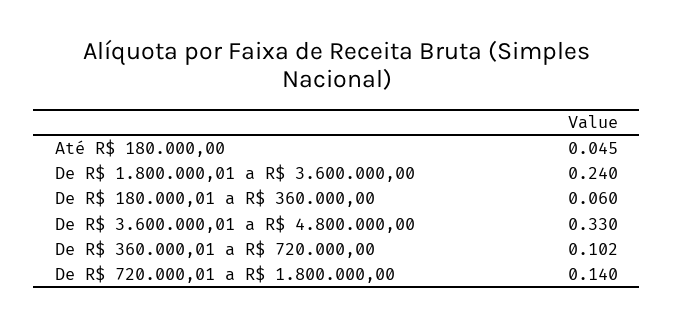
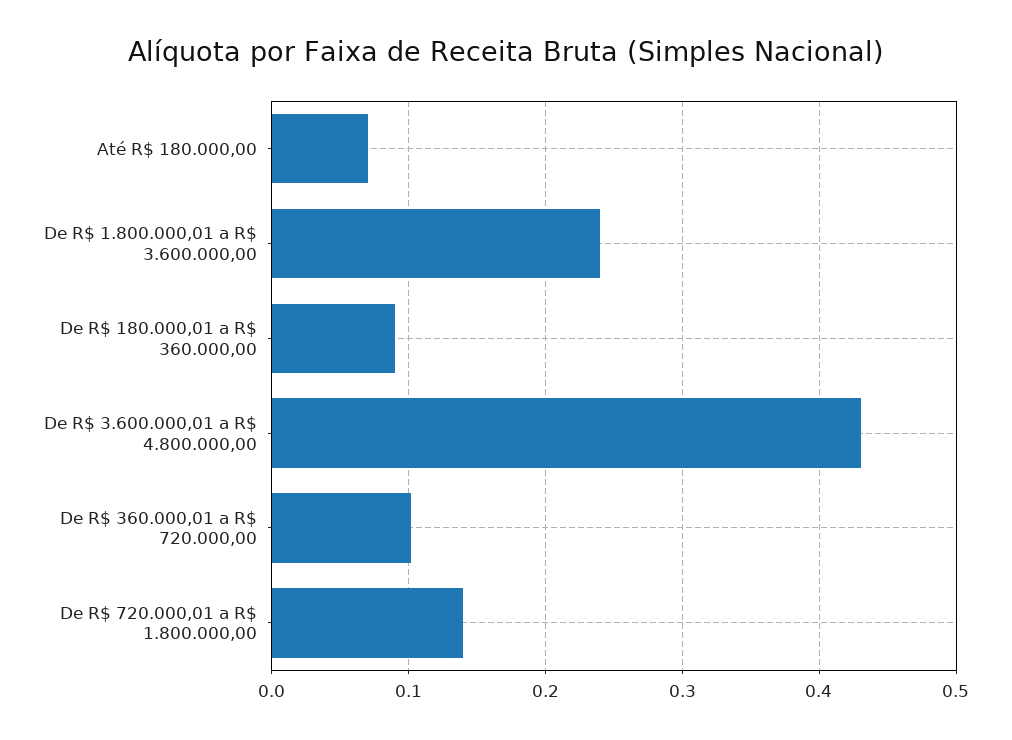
  {
-   "Até R$ 180.000,00": 0.045,
+   "Até R$ 180.000,00": 0.07,
    "De R$ 1.800.000,01 a R$ 3.600.000,00": 0.24,
-   "De R$ 180.000,01 a R$ 360.000,00": 0.06,
+   "De R$ 180.000,01 a R$ 360.000,00": 0.09,
-   "De R$ 3.600.000,01 a R$ 4.800.000,00": 0.33,
+   "De R$ 3.600.000,01 a R$ 4.800.000,00": 0.43,
    "De R$ 360.000,01 a R$ 720.000,00": 0.102,
    "De R$ 720.000,01 a R$ 1.800.000,00": 0.14
  }

